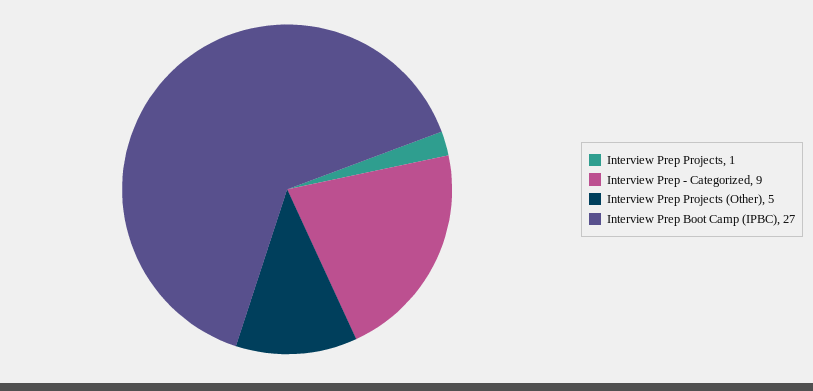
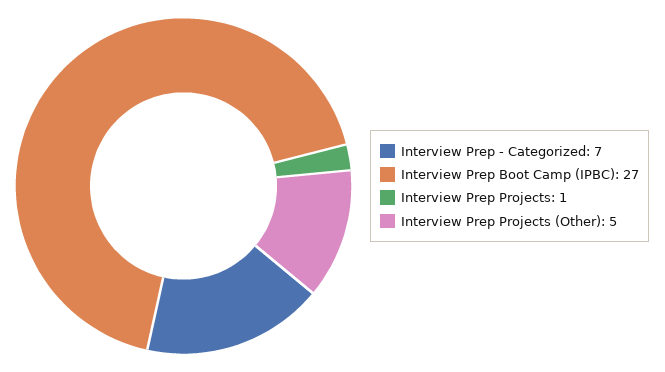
  {
    "Interview Prep Projects": 1,
-   "Interview Prep - Categorized": 9,
+   "Interview Prep - Categorized": 7,
    "Interview Prep Projects (Other)": 5,
    "Interview Prep Boot Camp (IPBC)": 27
  }

